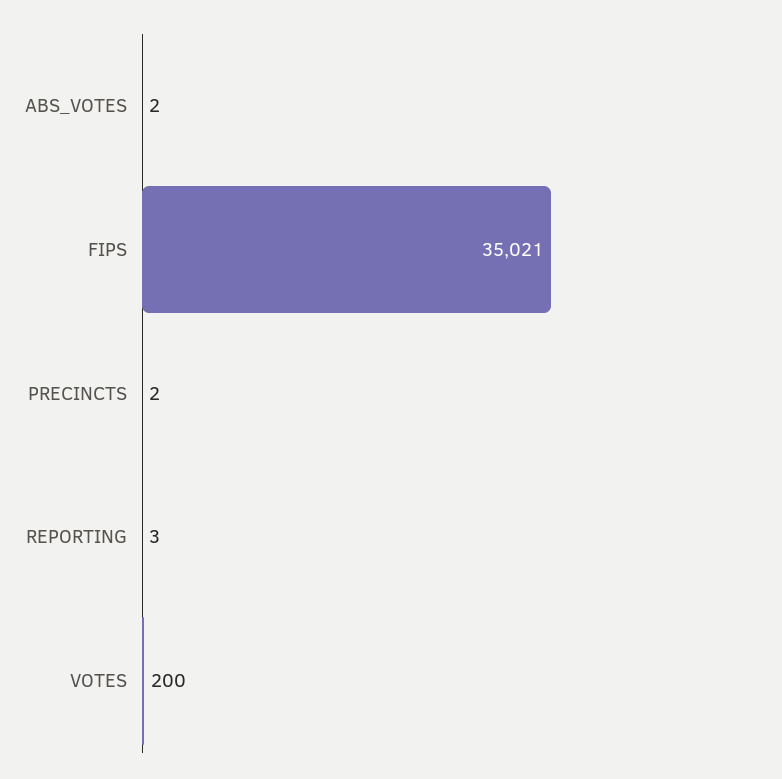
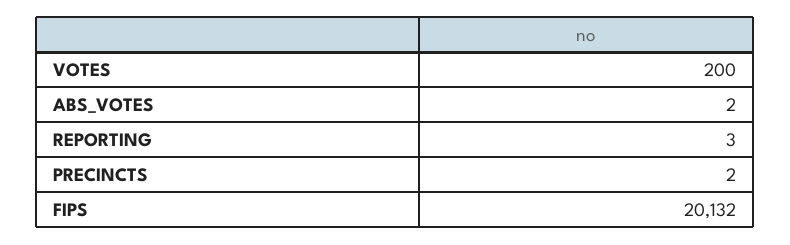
  {
    "ABS_VOTES": 2,
-   "FIPS": 35021,
+   "FIPS": 20132,
    "PRECINCTS": 2,
    "REPORTING": 3,
    "VOTES": 200
  }

